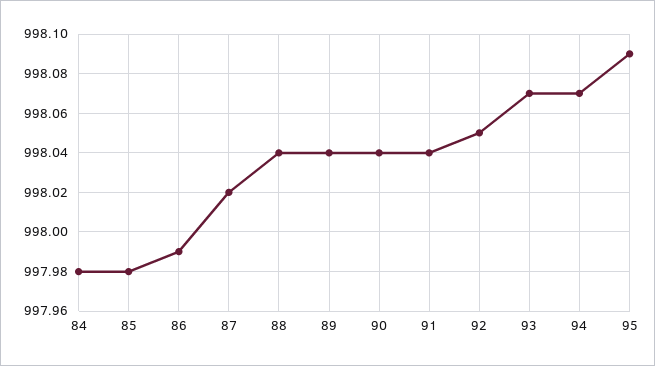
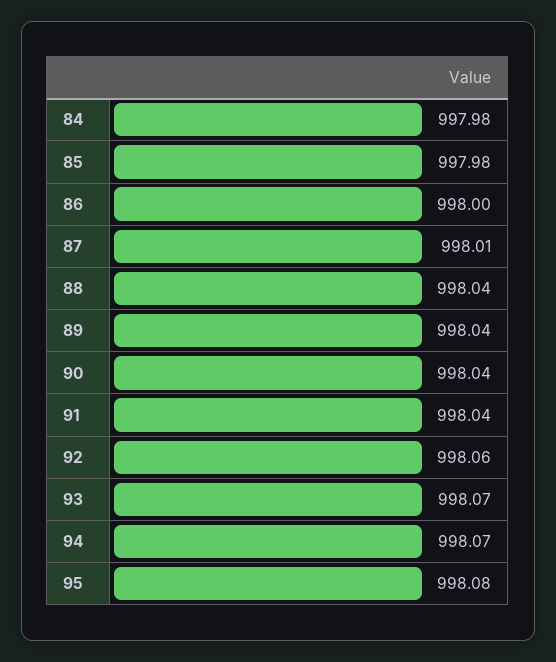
  {
    "84": 997.98,
    "85": 997.98,
-   "86": 997.99,
+   "86": 998,
-   "87": 998.02,
+   "87": 998.01,
    "88": 998.04,
    "89": 998.04,
    "90": 998.04,
    "91": 998.04,
-   "92": 998.05,
+   "92": 998.06,
    "93": 998.07,
    "94": 998.07,
-   "95": 998.09
+   "95": 998.08
  }

